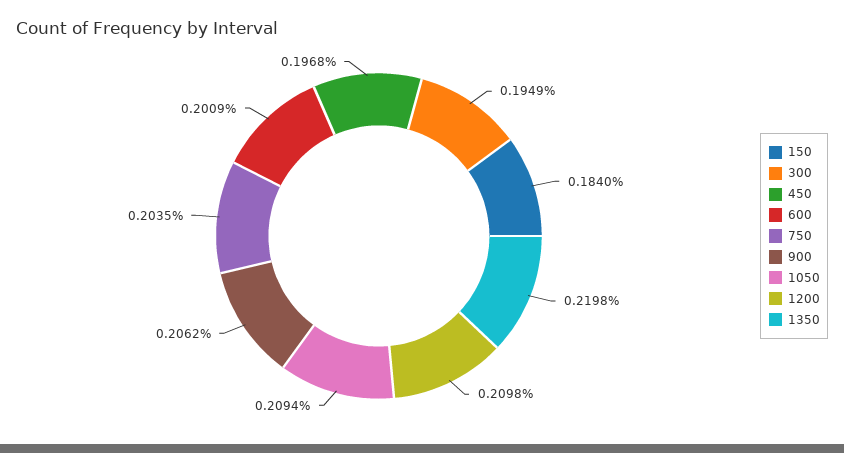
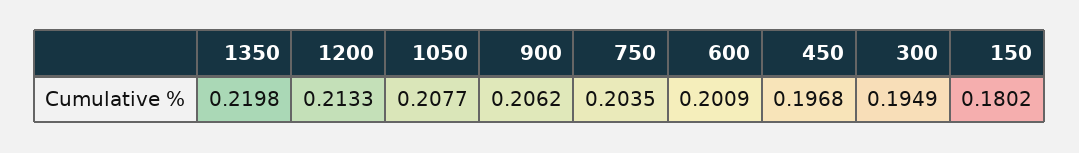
  {
-   "150": 0.184,
+   "150": 0.1802,
    "300": 0.1949,
    "450": 0.1968,
    "600": 0.2009,
    "750": 0.2035,
    "900": 0.2062,
-   "1050": 0.2094,
+   "1050": 0.2077,
-   "1200": 0.2098,
+   "1200": 0.2133,
    "1350": 0.2198
  }

